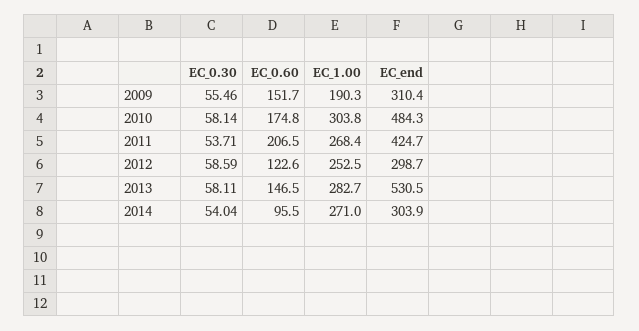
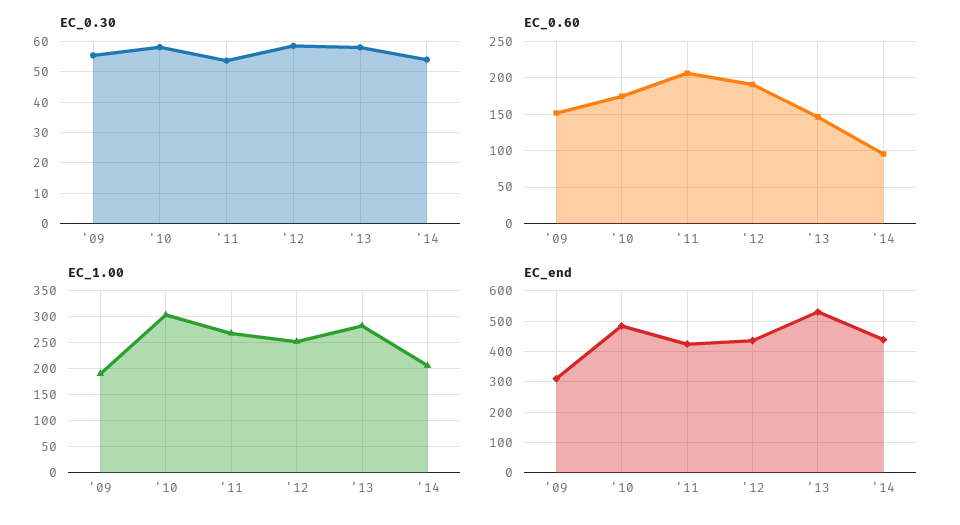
  {
    "EC_0.30": {
      "2009": 55.46,
      "2010": 58.14,
      "2011": 53.71,
      "2012": 58.59,
      "2013": 58.11,
      "2014": 54.04
    },
    "EC_0.60": {
      "2009": 151.7,
      "2010": 174.8,
      "2011": 206.5,
-     "2012": 122.6,
+     "2012": 190,
      "2013": 146.5,
      "2014": 95.5
    },
    "EC_1.00": {
      "2009": 190.3,
      "2010": 303.8,
      "2011": 268.4,
      "2012": 252.5,
      "2013": 282.7,
-     "2014": 271
+     "2014": 200
    },
    "EC_end": {
      "2009": 310.4,
      "2010": 484.3,
      "2011": 424.7,
-     "2012": 298.7,
+     "2012": 440,
      "2013": 530.5,
-     "2014": 303.9
+     "2014": 440
    }
  }

